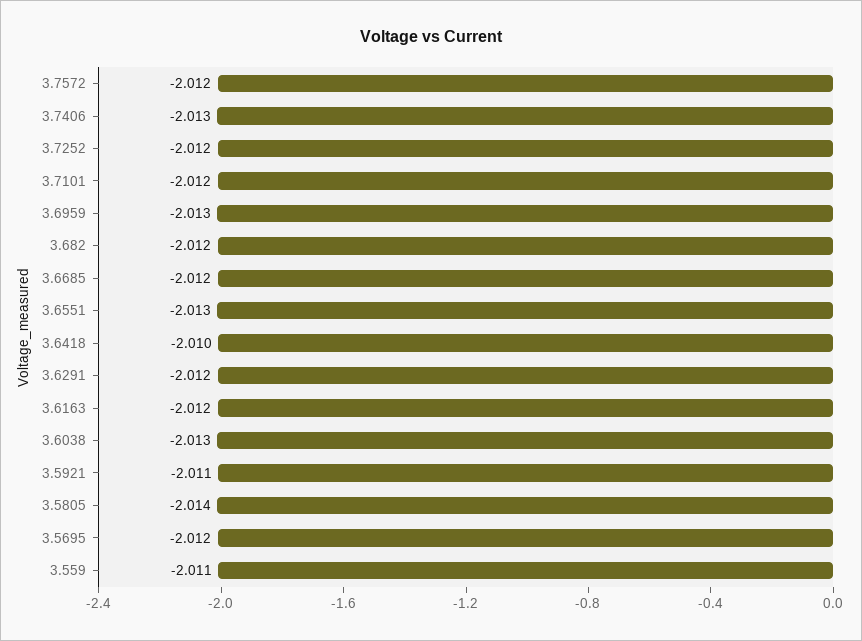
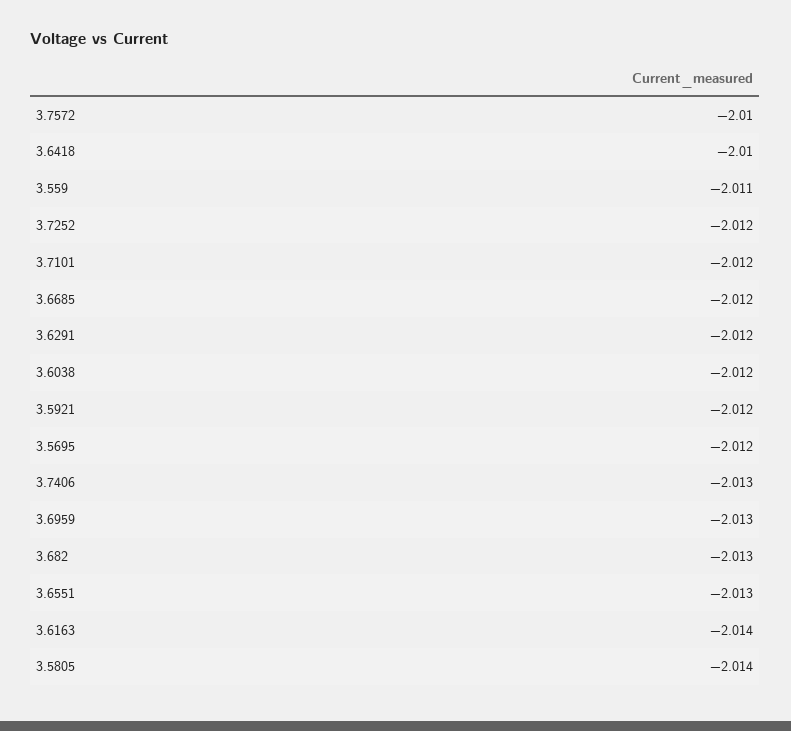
  {
-   "3.7572": -2.012,
+   "3.7572": -2.01,
    "3.7406": -2.013,
    "3.7252": -2.012,
    "3.7101": -2.012,
    "3.6959": -2.013,
-   "3.682": -2.012,
+   "3.682": -2.013,
    "3.6685": -2.012,
    "3.6551": -2.013,
    "3.6418": -2.01,
    "3.6291": -2.012,
-   "3.6163": -2.012,
+   "3.6163": -2.014,
-   "3.6038": -2.013,
+   "3.6038": -2.012,
-   "3.5921": -2.011,
+   "3.5921": -2.012,
    "3.5805": -2.014,
    "3.5695": -2.012,
    "3.559": -2.011
  }

